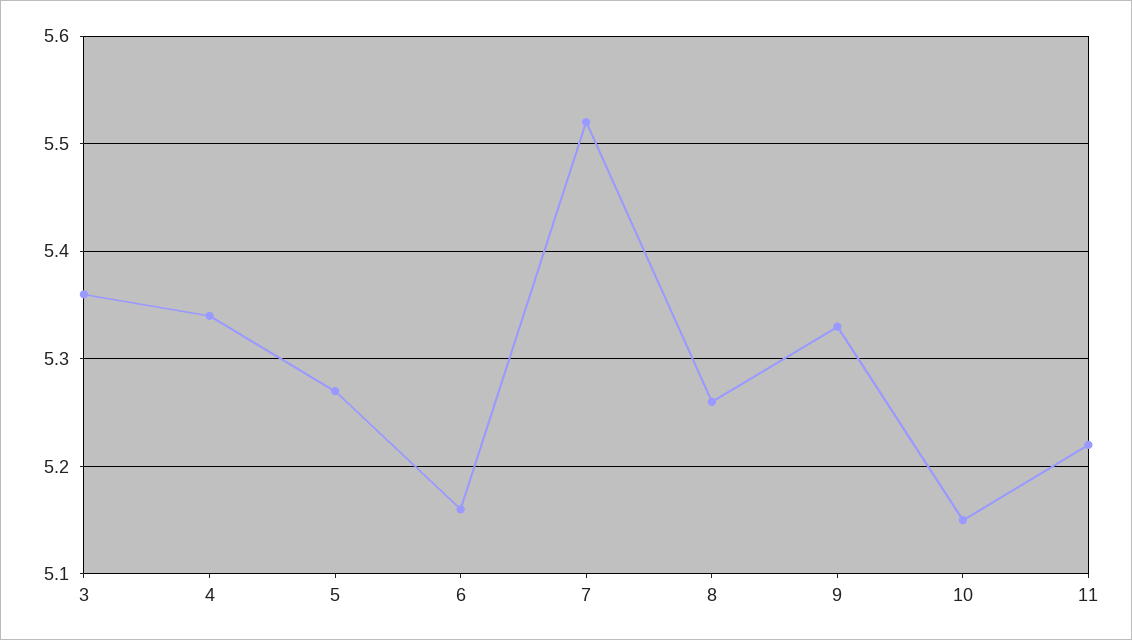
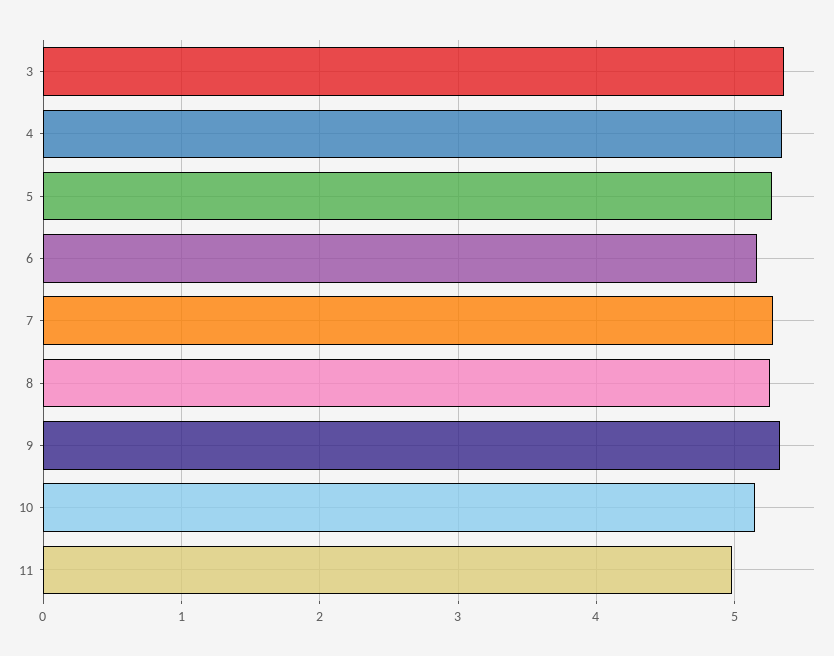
  {
    "3": 5.36,
    "4": 5.34,
    "5": 5.27,
    "6": 5.16,
-   "7": 5.52,
+   "7": 5.3,
    "8": 5.26,
    "9": 5.33,
    "10": 5.15,
-   "11": 5.22
+   "11": 5
  }

